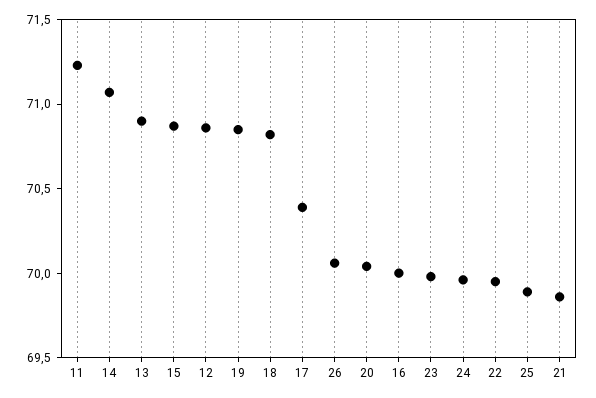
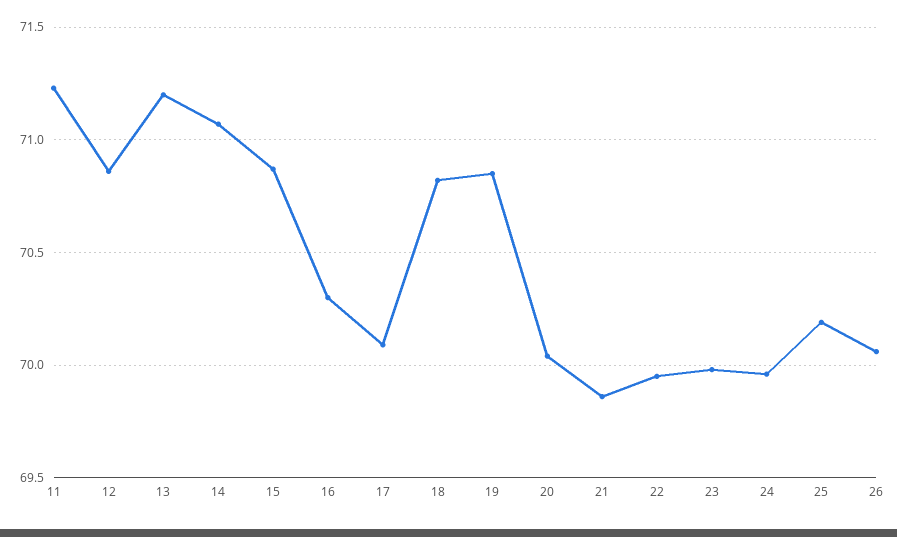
  {
    "11": 71.25,
    "14": 71.05,
-   "13": 70.9,
+   "13": 71.2,
    "15": 70.85,
    "12": 70.85,
    "19": 70.85,
    "18": 70.8,
-   "17": 70.4,
+   "17": 70.1,
    "26": 70.05,
    "20": 70.05,
-   "16": 70,
+   "16": 70.3,
    "23": 70,
    "24": 69.95,
    "22": 69.95,
-   "25": 69.9,
+   "25": 70.2,
    "21": 69.85
  }

